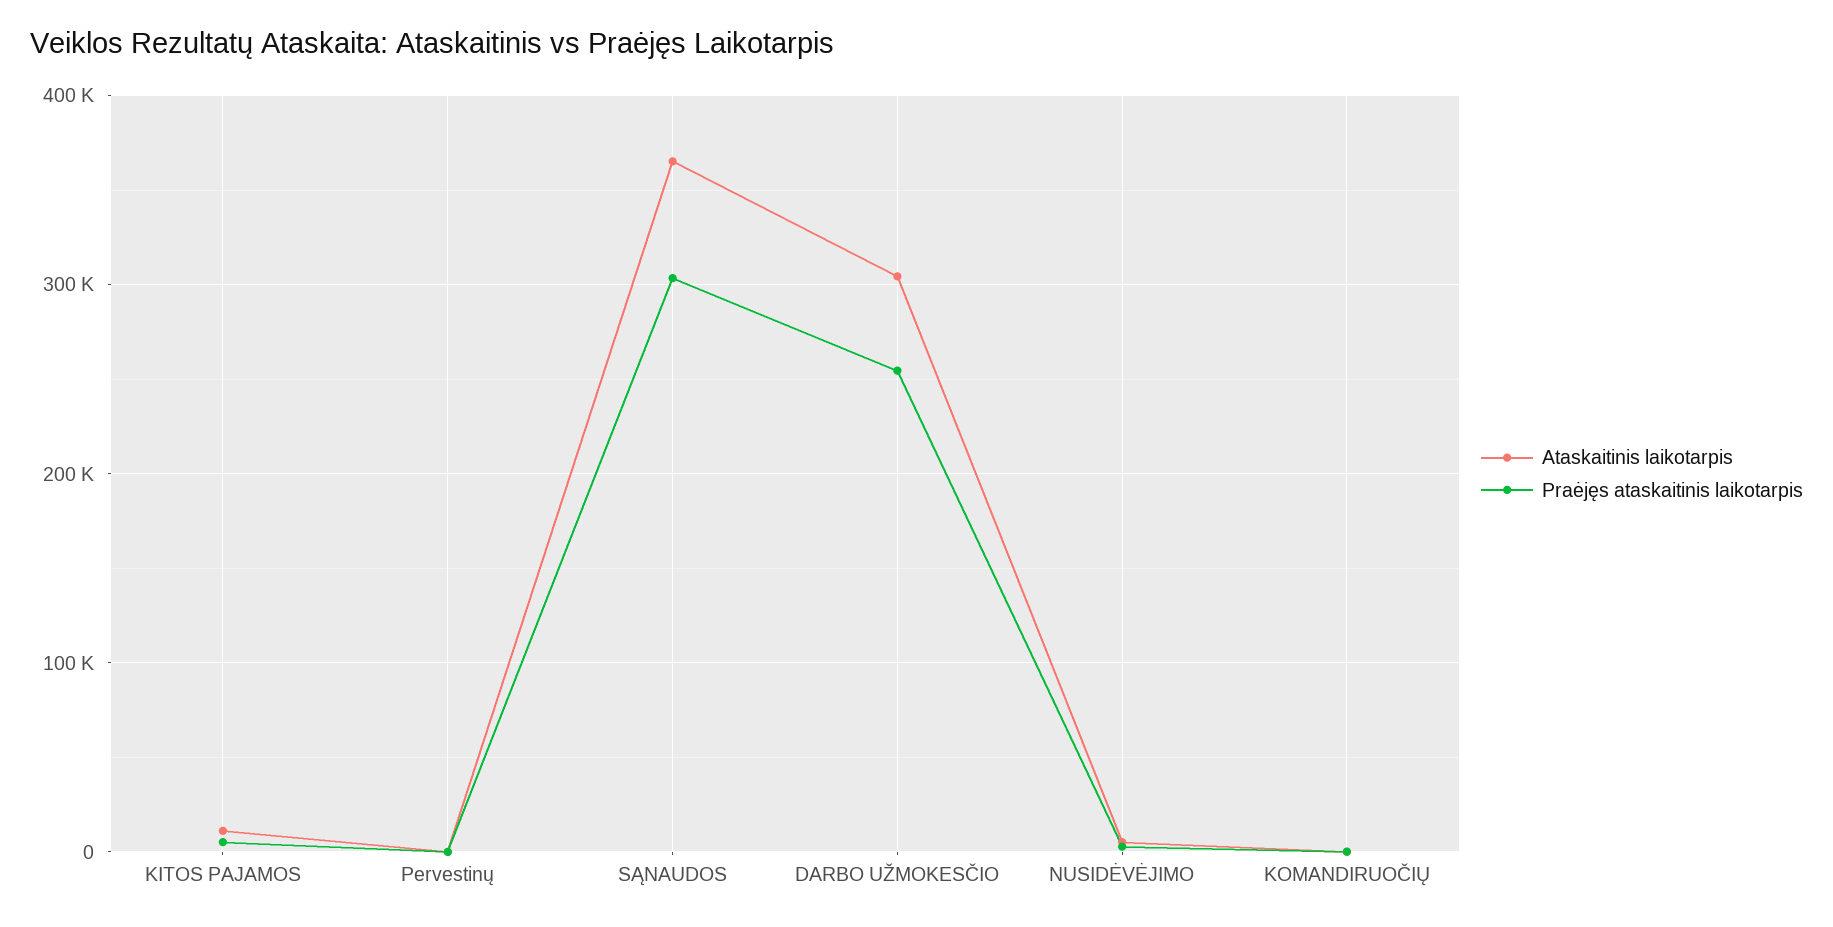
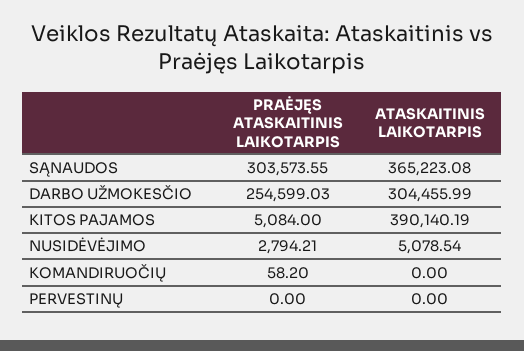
  {
    "Ataskaitinis laikotarpis": {
-     "KITOS PAJAMOS": 10000,
+     "KITOS PAJAMOS": 390140.19,
      "Pervestinų": 0,
      "SĄNAUDOS": 365223.08,
      "DARBO UŽMOKESČIO": 304455.99,
      "NUSIDĖVĖJIMO": 5078.54,
      "KOMANDIRUOČIŲ": 0
    },
    "Praėjęs ataskaitinis laikotarpis": {
      "KITOS PAJAMOS": 5084,
      "Pervestinų": 0,
      "SĄNAUDOS": 303573.55,
      "DARBO UŽMOKESČIO": 254599.03,
      "NUSIDĖVĖJIMO": 2794.21,
      "KOMANDIRUOČIŲ": 58.2
    }
  }

